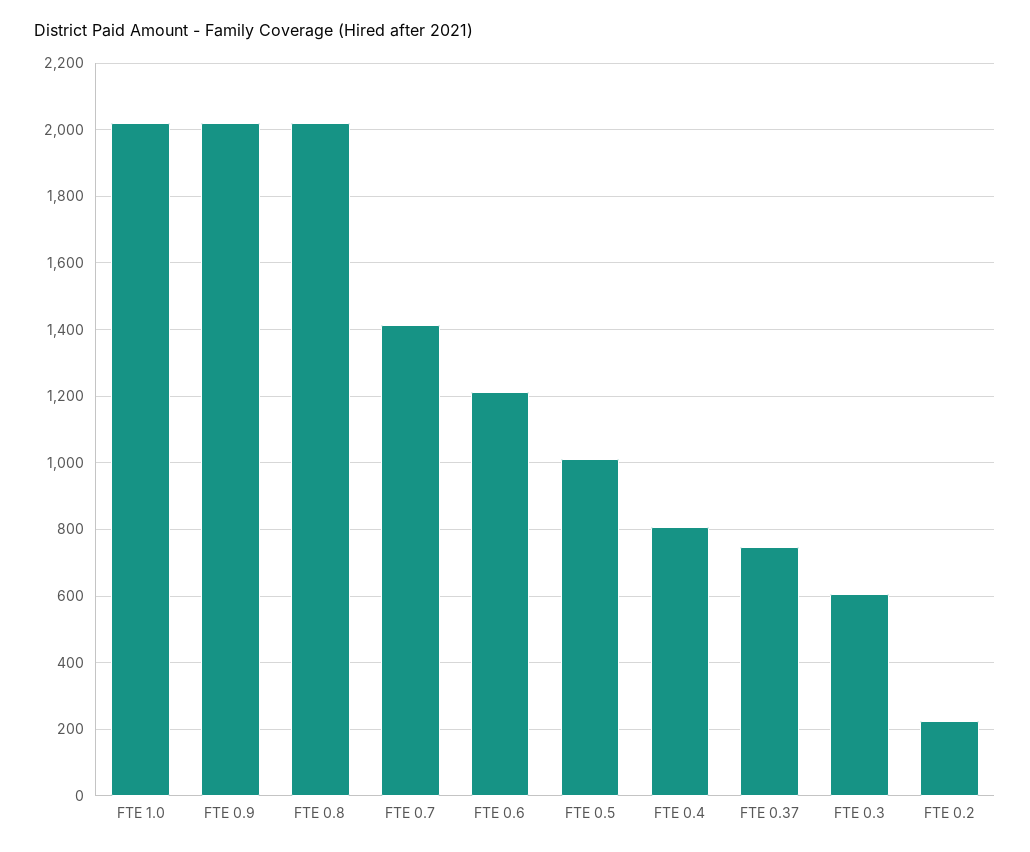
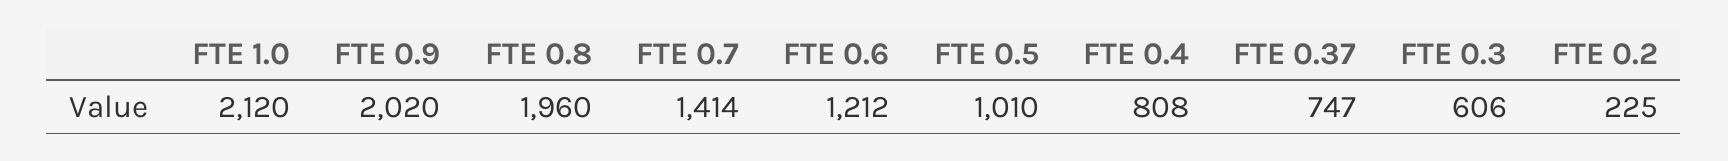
  {
-   "FTE 1.0": 2020,
+   "FTE 1.0": 2120,
    "FTE 0.9": 2020,
-   "FTE 0.8": 2020,
+   "FTE 0.8": 1960,
    "FTE 0.7": 1414,
    "FTE 0.6": 1212,
    "FTE 0.5": 1010,
    "FTE 0.4": 808,
    "FTE 0.37": 747,
    "FTE 0.3": 606,
    "FTE 0.2": 225
  }

